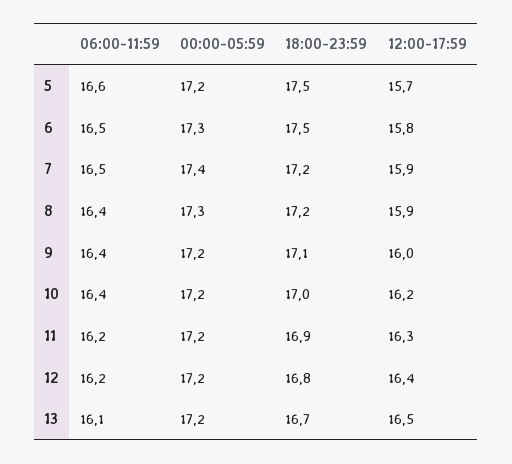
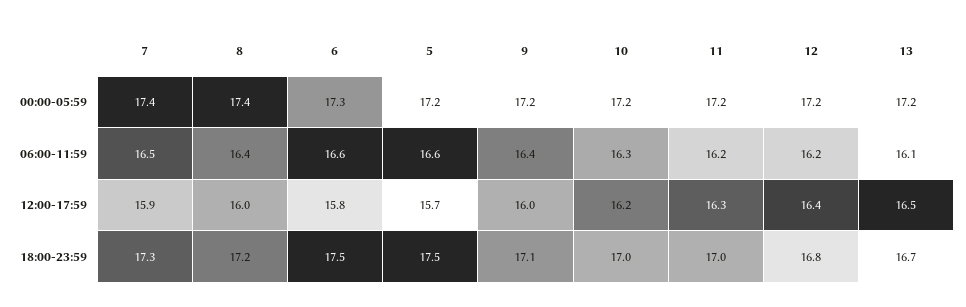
  {
    "06:00-11:59": {
      "5": 16.6,
-     "6": 16.5,
+     "6": 16.6,
      "7": 16.5,
      "8": 16.4,
      "9": 16.4,
-     "10": 16.4,
+     "10": 16.3,
      "11": 16.2,
      "12": 16.2,
      "13": 16.1
    },
    "00:00-05:59": {
      "5": 17.2,
      "6": 17.3,
      "7": 17.4,
-     "8": 17.3,
+     "8": 17.4,
      "9": 17.2,
      "10": 17.2,
      "11": 17.2,
      "12": 17.2,
      "13": 17.2
    },
    "18:00-23:59": {
      "5": 17.5,
      "6": 17.5,
-     "7": 17.2,
+     "7": 17.3,
      "8": 17.2,
      "9": 17.1,
      "10": 17,
-     "11": 16.9,
+     "11": 17,
      "12": 16.8,
      "13": 16.7
    },
    "12:00-17:59": {
      "5": 15.7,
      "6": 15.8,
      "7": 15.9,
-     "8": 15.9,
+     "8": 16,
      "9": 16,
      "10": 16.2,
      "11": 16.3,
      "12": 16.4,
      "13": 16.5
    }
  }

